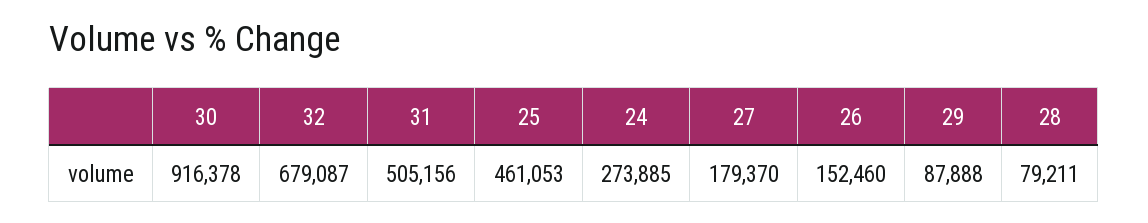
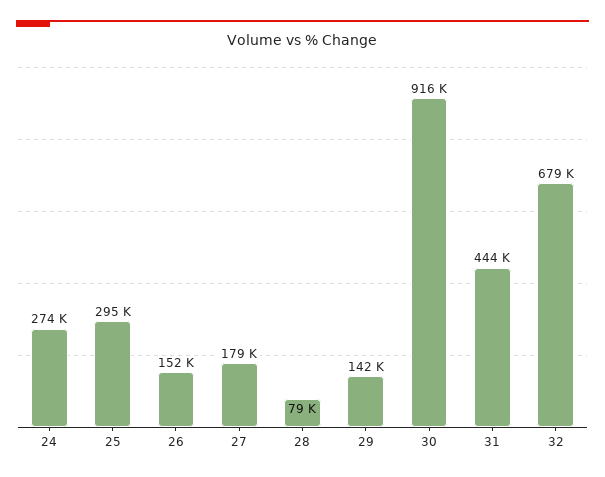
  {
    "30": 916378,
    "32": 679087,
-   "31": 505156,
+   "31": 444000,
-   "25": 461053,
+   "25": 295000,
    "24": 273885,
    "27": 179370,
    "26": 152460,
-   "29": 87888,
+   "29": 142000,
    "28": 79211
  }

